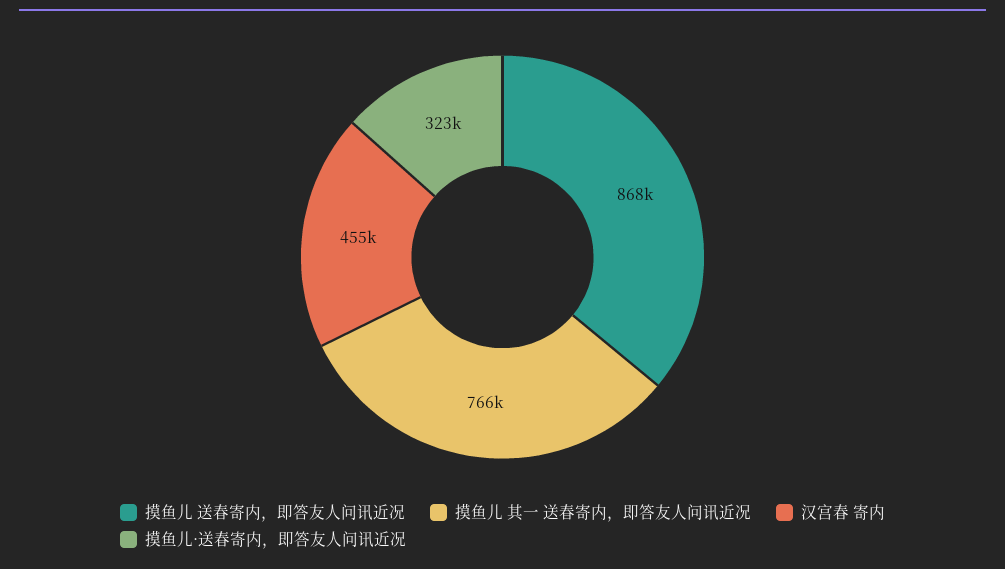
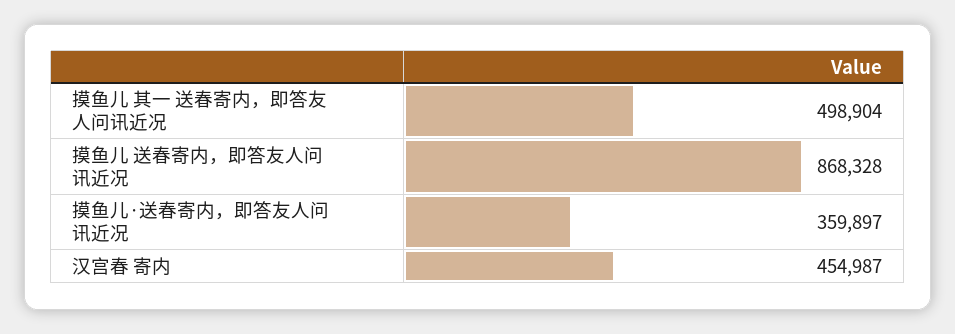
  {
    "摸鱼儿 送春寄内，即答友人问讯近况": 868328,
-   "摸鱼儿 其一 送春寄内，即答友人问讯近况": 766000,
+   "摸鱼儿 其一 送春寄内，即答友人问讯近况": 498904,
    "汉宫春 寄内": 454987,
-   "摸鱼儿·送春寄内，即答友人问讯近况": 323000
+   "摸鱼儿·送春寄内，即答友人问讯近况": 359897
  }

